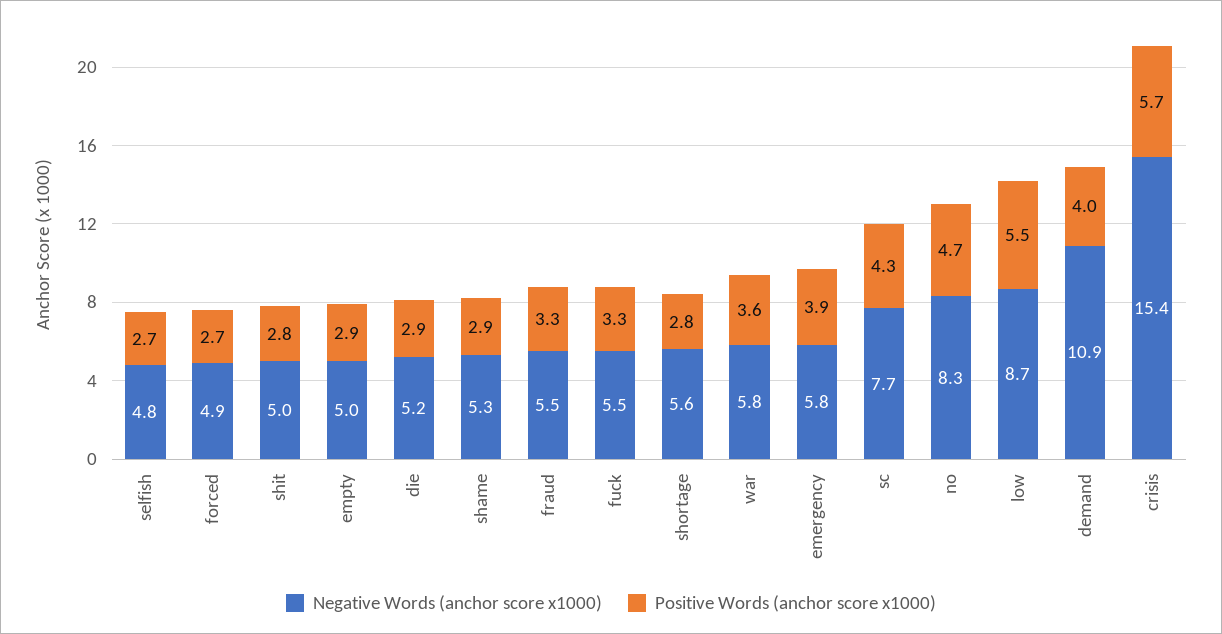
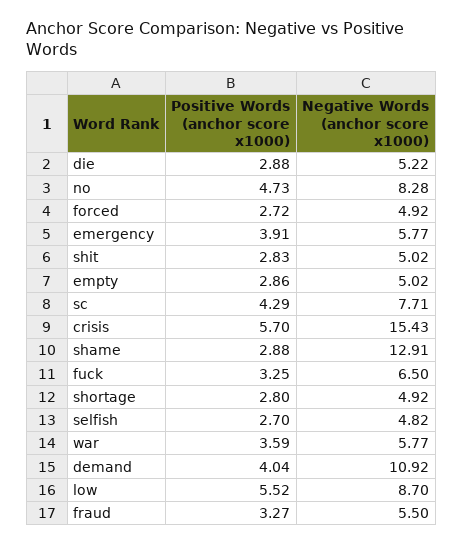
  {
    "Negative Words (anchor score x1000)": {
      "selfish": 4.82,
      "forced": 4.92,
      "shit": 5.02,
      "empty": 5.02,
      "die": 5.22,
-     "shame": 5.3,
+     "shame": 12.91,
      "fraud": 5.5,
-     "fuck": 5.5,
+     "fuck": 6.5,
-     "shortage": 5.6,
+     "shortage": 4.92,
      "war": 5.77,
      "emergency": 5.77,
      "sc": 7.71,
      "no": 8.28,
      "low": 8.7,
      "demand": 10.92,
      "crisis": 15.43
    },
    "Positive Words (anchor score x1000)": {
      "selfish": 2.7,
      "forced": 2.72,
      "shit": 2.83,
      "empty": 2.86,
      "die": 2.88,
      "shame": 2.88,
      "fraud": 3.27,
      "fuck": 3.25,
      "shortage": 2.8,
      "war": 3.59,
      "emergency": 3.91,
      "sc": 4.29,
      "no": 4.73,
      "low": 5.52,
      "demand": 4.04,
      "crisis": 5.7
    }
  }

